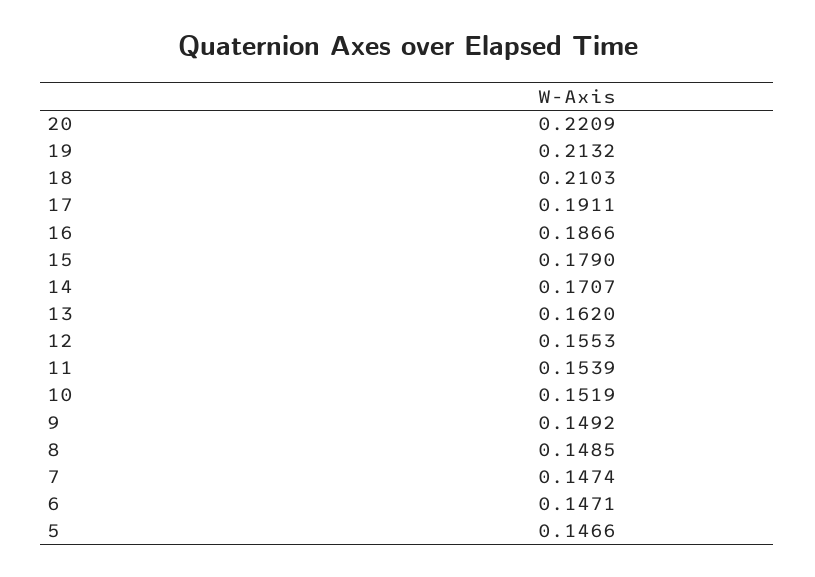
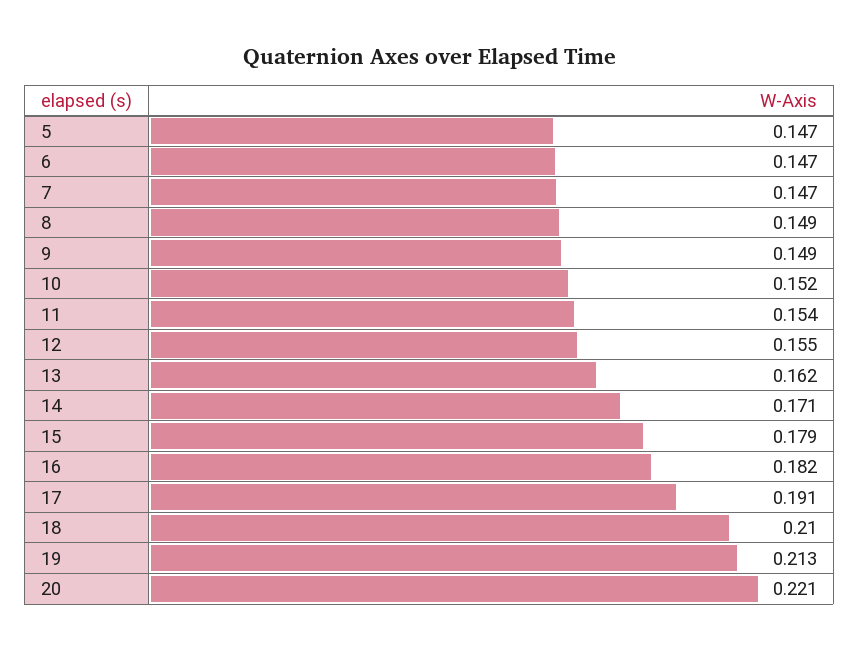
  {
    "20": 0.2209,
    "19": 0.2132,
    "18": 0.2103,
    "17": 0.1911,
-   "16": 0.1866,
+   "16": 0.182,
    "15": 0.179,
    "14": 0.1707,
    "13": 0.162,
    "12": 0.1553,
    "11": 0.1539,
    "10": 0.1519,
    "9": 0.1492,
    "8": 0.1485,
    "7": 0.1474,
    "6": 0.1471,
    "5": 0.1466
  }

